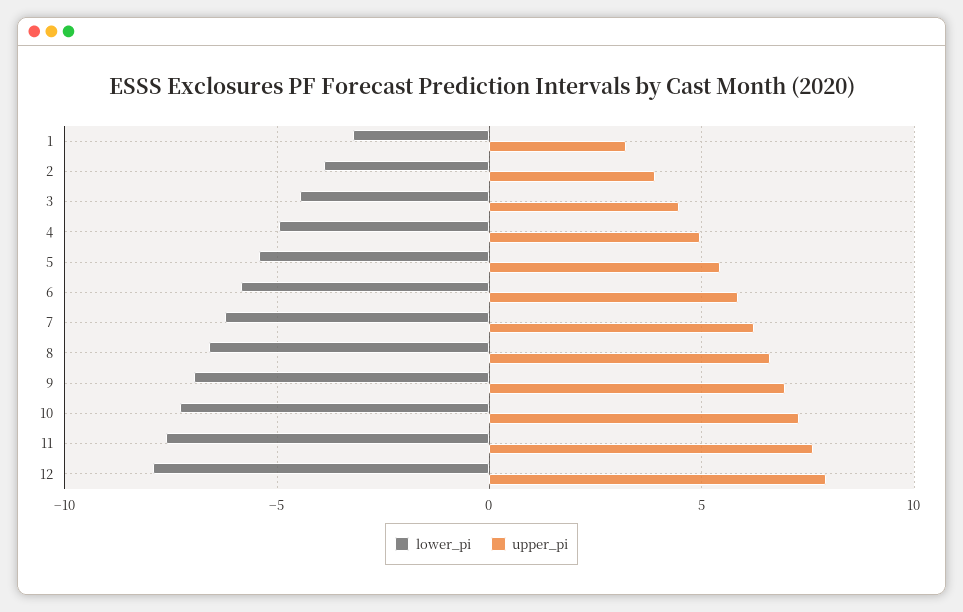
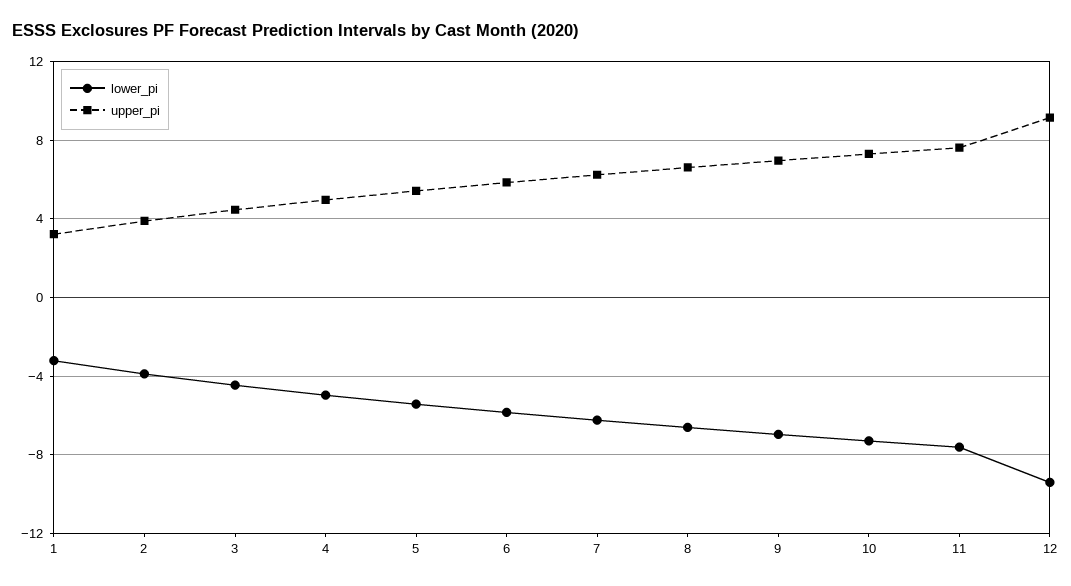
  {
    "lower_pi": {
      "1": -3,
      "2": -4,
      "3": -4.5,
      "4": -5,
      "5": -5.5,
      "6": -6,
      "7": -6,
      "8": -6.5,
      "9": -7,
      "10": -7.5,
      "11": -7.5,
-     "12": -8
+     "12": -9.5
    },
    "upper_pi": {
      "1": 3,
      "2": 4,
      "3": 4.5,
      "4": 5,
      "5": 5.5,
      "6": 6,
      "7": 6,
      "8": 6.5,
      "9": 7,
      "10": 7.5,
      "11": 7.5,
-     "12": 8
+     "12": 9
    }
  }

